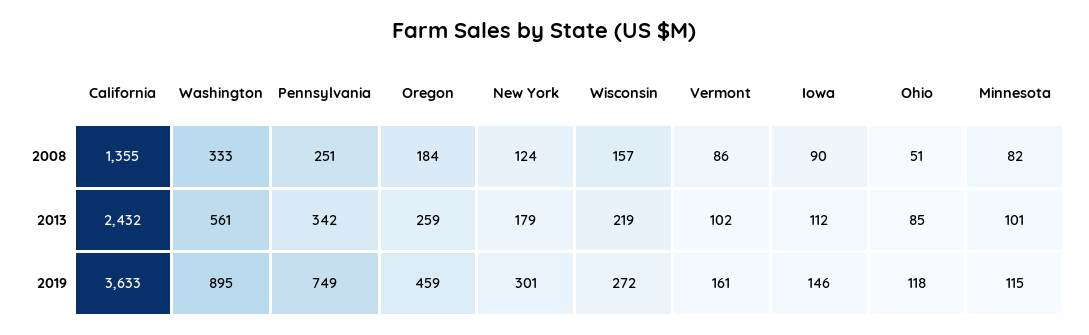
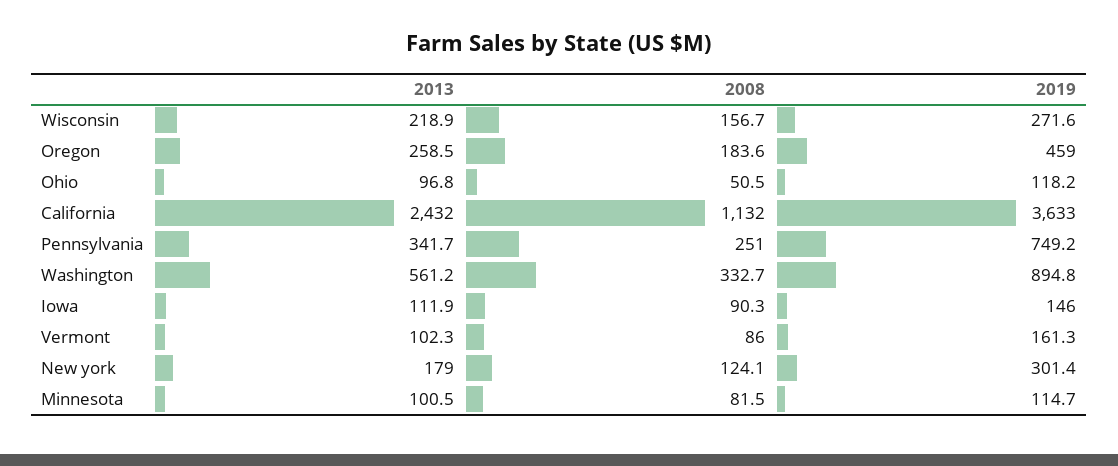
  {
    "California": {
-     "2008": 1355,
+     "2008": 1132,
      "2013": 2432,
      "2019": 3633
    },
    "Washington": {
      "2008": 332.7,
      "2013": 561.2,
      "2019": 894.8
    },
    "Pennsylvania": {
      "2008": 251,
      "2013": 341.7,
      "2019": 749.2
    },
    "Oregon": {
      "2008": 183.6,
      "2013": 258.5,
      "2019": 459
    },
    "New York": {
      "2008": 124.1,
      "2013": 179,
      "2019": 301.4
    },
    "Wisconsin": {
      "2008": 156.7,
      "2013": 218.9,
      "2019": 271.6
    },
    "Vermont": {
      "2008": 86,
      "2013": 102.3,
      "2019": 161.3
    },
    "Iowa": {
      "2008": 90.3,
      "2013": 111.9,
      "2019": 146
    },
    "Ohio": {
      "2008": 50.5,
-     "2013": 85,
+     "2013": 96.8,
      "2019": 118.2
    },
    "Minnesota": {
      "2008": 81.5,
      "2013": 100.5,
      "2019": 114.7
    }
  }

